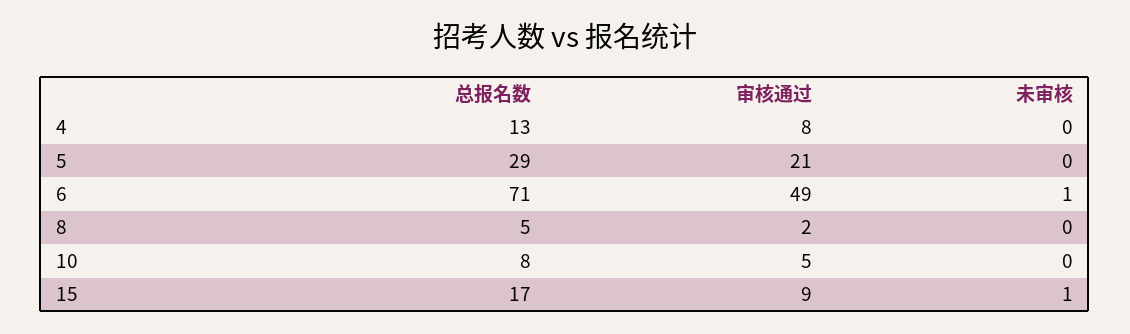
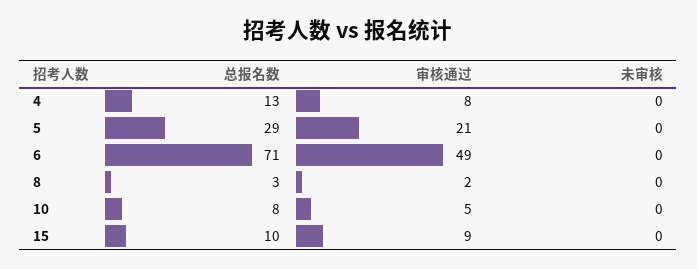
  {
    "总报名数": {
      "4": 13,
      "5": 29,
      "6": 71,
-     "8": 5,
+     "8": 3,
      "10": 8,
-     "15": 17
+     "15": 10
    },
    "审核通过": {
      "4": 8,
      "5": 21,
      "6": 49,
      "8": 2,
      "10": 5,
      "15": 9
    },
    "未审核": {
      "4": 0,
      "5": 0,
-     "6": 1,
+     "6": 0,
      "8": 0,
      "10": 0,
-     "15": 1
+     "15": 0
    }
  }

